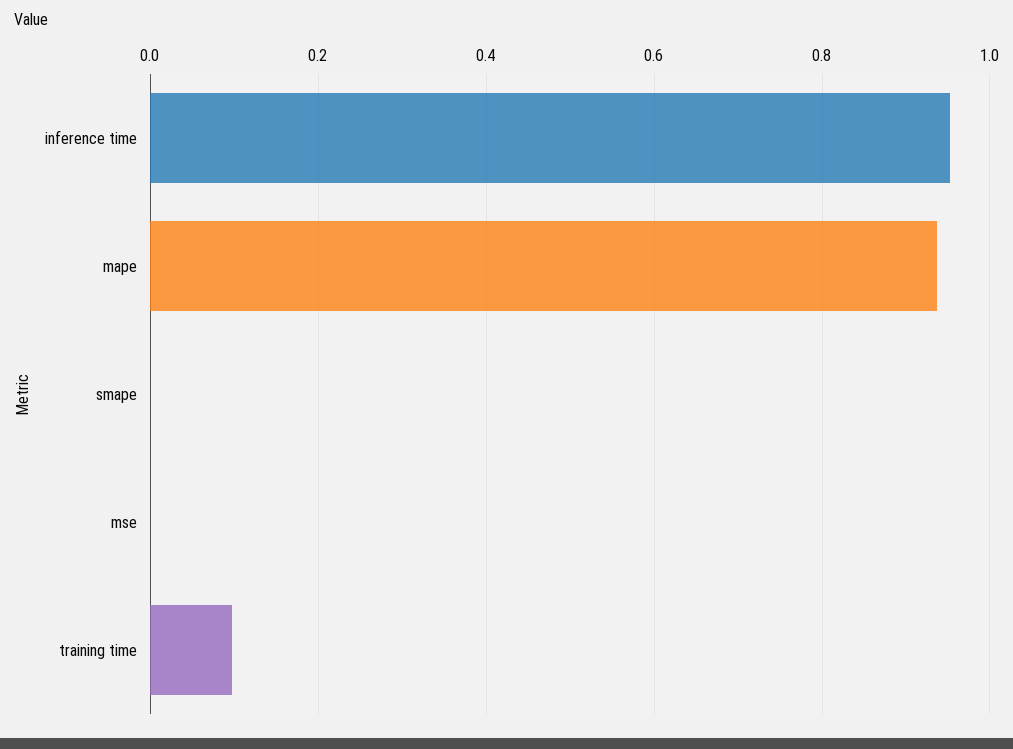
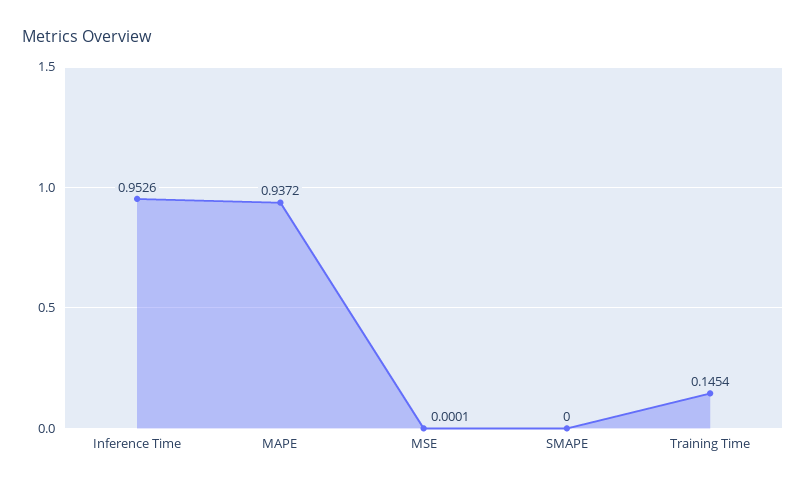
  {
    "inference time": 0.9526,
    "mape": 0.9372,
    "smape": 0,
    "mse": 0.0001,
-   "training time": 0.1
+   "training time": 0.1454
  }

